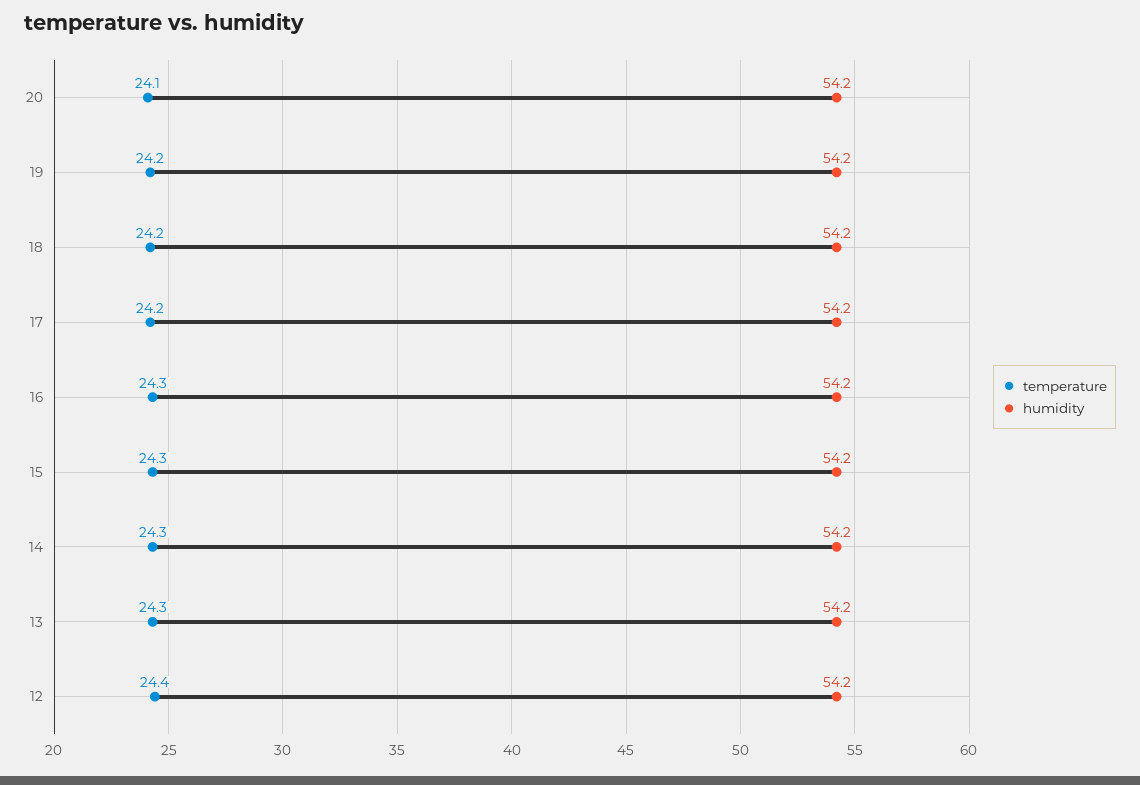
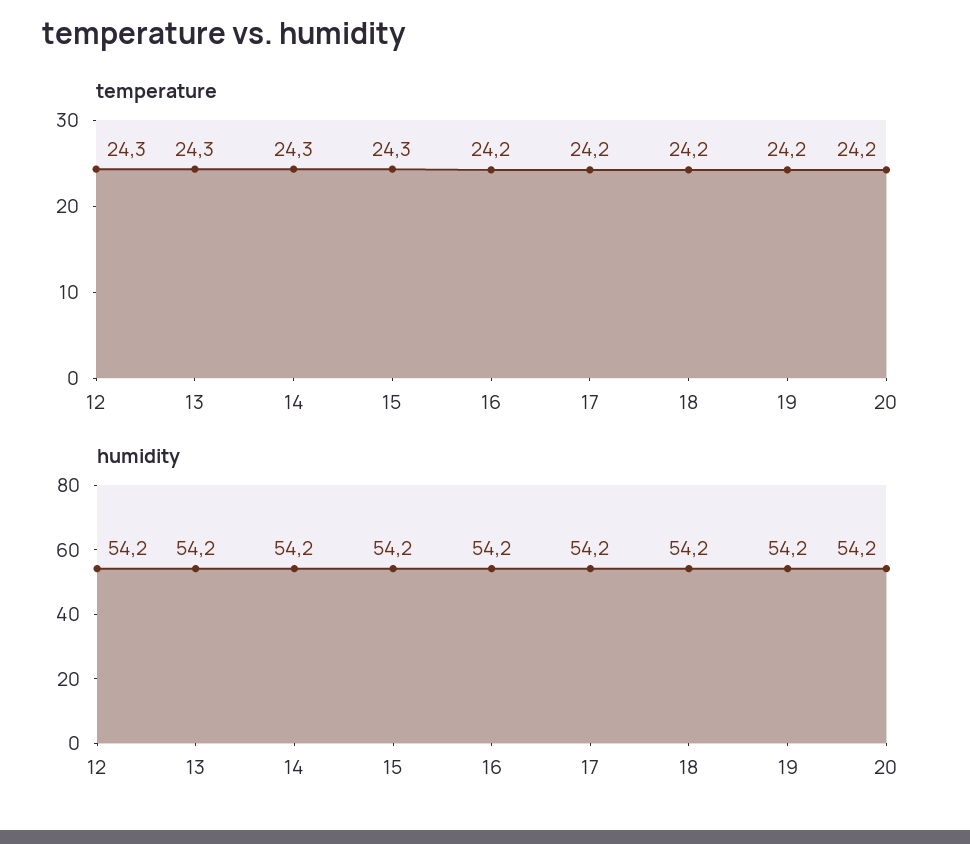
  {
    "temperature": {
-     "20": 24.1,
+     "20": 24.2,
      "19": 24.2,
      "18": 24.2,
      "17": 24.2,
-     "16": 24.3,
+     "16": 24.2,
      "15": 24.3,
      "14": 24.3,
      "13": 24.3,
-     "12": 24.4
+     "12": 24.3
    },
    "humidity": {
      "20": 54.2,
      "19": 54.2,
      "18": 54.2,
      "17": 54.2,
      "16": 54.2,
      "15": 54.2,
      "14": 54.2,
      "13": 54.2,
      "12": 54.2
    }
  }

